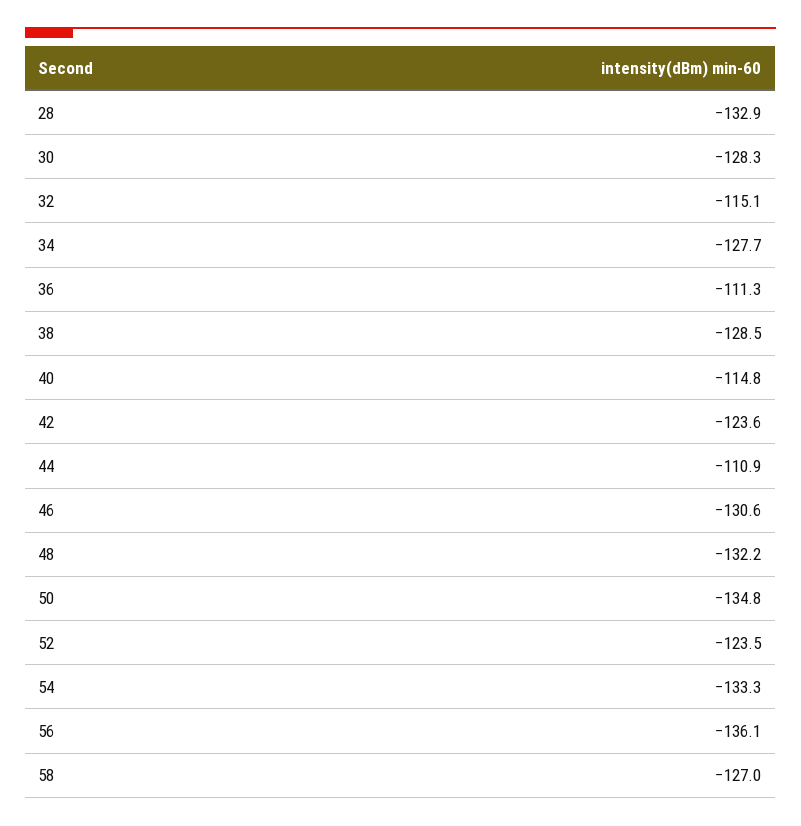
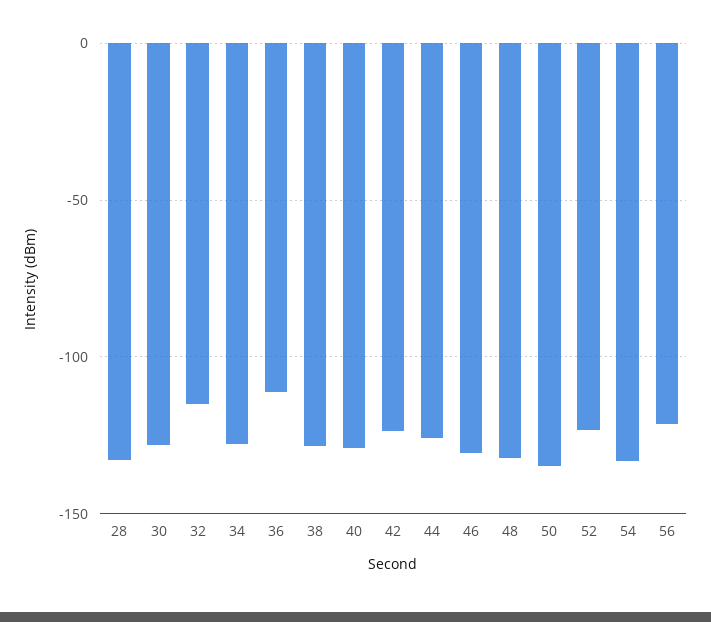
  {
    "28": -132.9,
    "30": -128.3,
    "32": -115.1,
    "34": -127.7,
    "36": -111.3,
    "38": -128.5,
-   "40": -114.8,
+   "40": -130,
    "42": -123.6,
-   "44": -110.9,
+   "44": -125,
    "46": -130.6,
    "48": -132.2,
    "50": -134.8,
    "52": -123.5,
    "54": -133.3,
-   "56": -136.1,
+   "56": -120
-   "58": -127
  }

